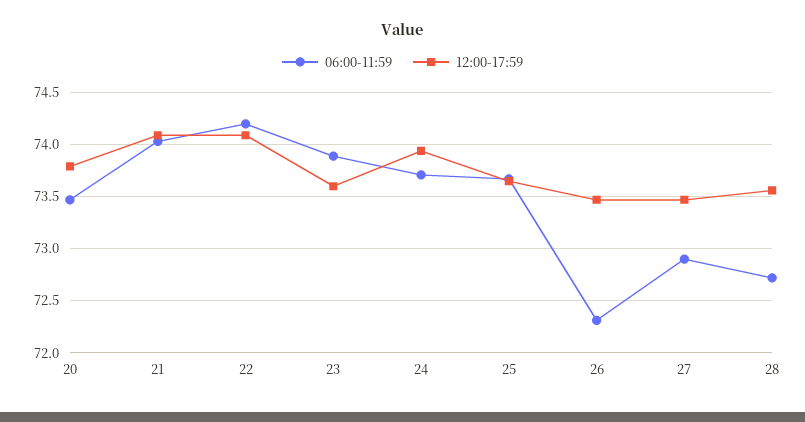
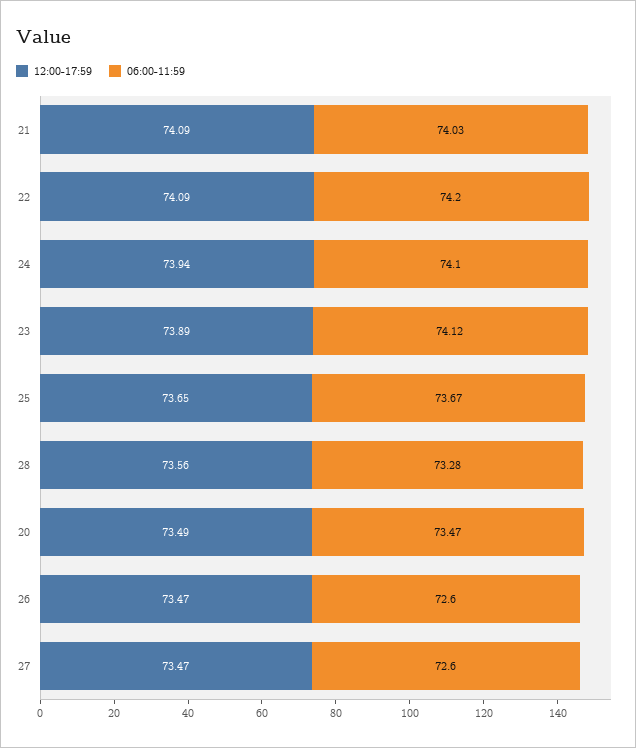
  {
    "06:00-11:59": {
      "20": 73.47,
      "21": 74.03,
      "22": 74.2,
-     "23": 73.9,
+     "23": 74.12,
-     "24": 73.7,
+     "24": 74.1,
      "25": 73.67,
-     "26": 72.3,
+     "26": 72.6,
-     "27": 72.9,
+     "27": 72.6,
-     "28": 72.7
+     "28": 73.28
    },
    "12:00-17:59": {
-     "20": 73.8,
+     "20": 73.49,
      "21": 74.09,
      "22": 74.09,
-     "23": 73.6,
+     "23": 73.89,
      "24": 73.94,
      "25": 73.65,
      "26": 73.47,
      "27": 73.47,
      "28": 73.56
    }
  }

